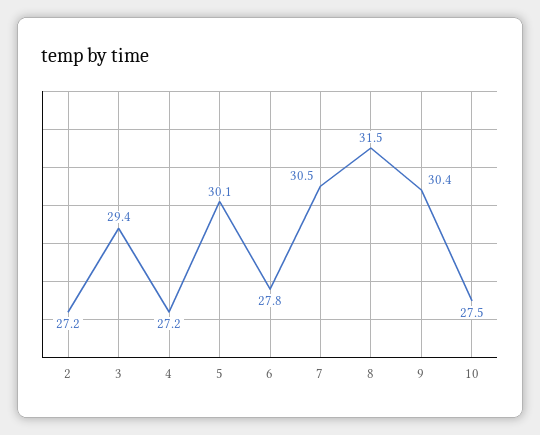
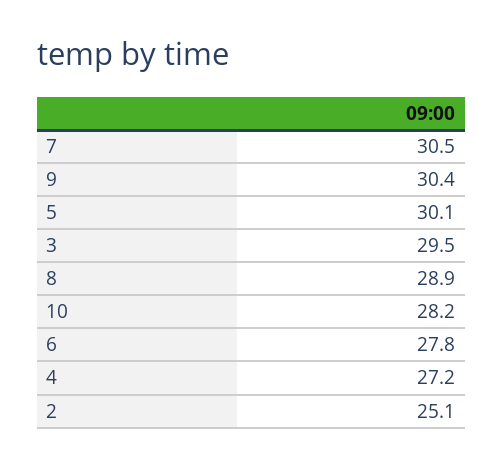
  {
-   "2": 27.2,
+   "2": 25.1,
-   "3": 29.4,
+   "3": 29.5,
    "4": 27.2,
    "5": 30.1,
    "6": 27.8,
    "7": 30.5,
-   "8": 31.5,
+   "8": 28.9,
    "9": 30.4,
-   "10": 27.5
+   "10": 28.2
  }

